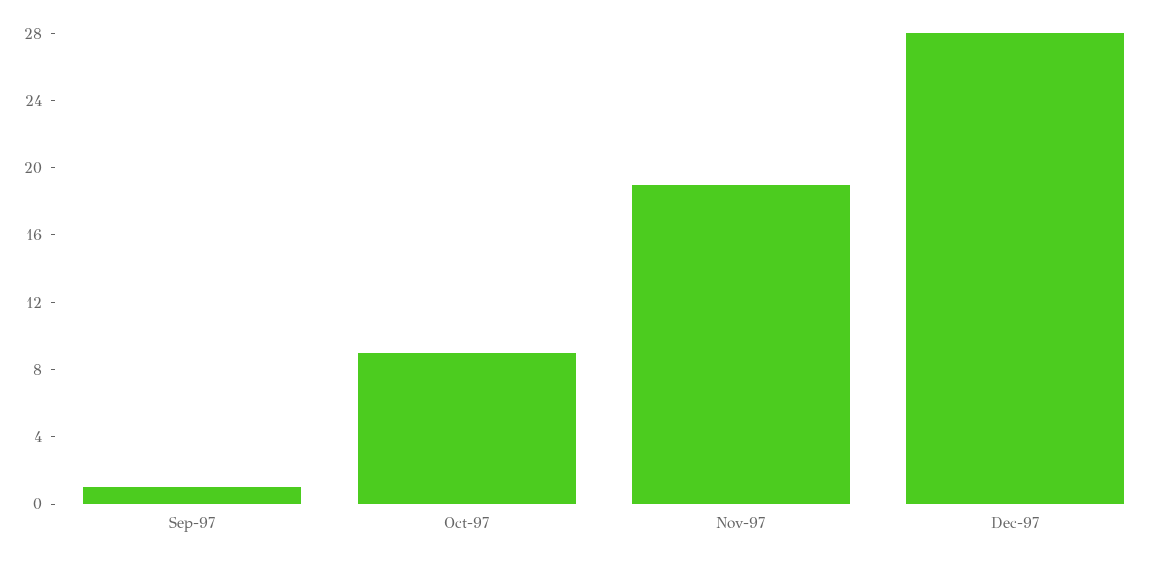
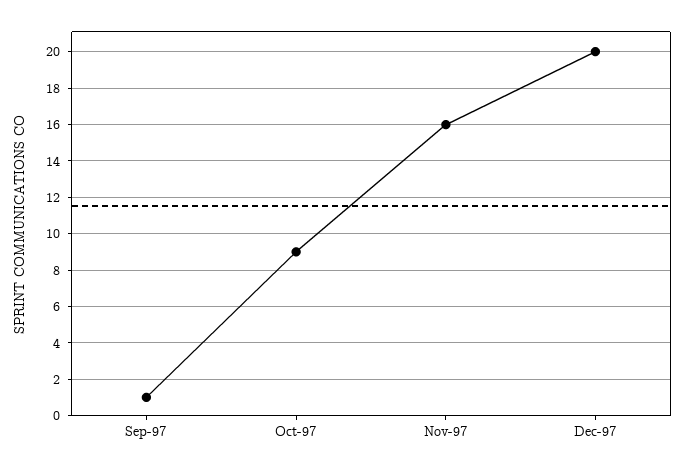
  {
    "Sep-97": 1,
    "Oct-97": 9,
-   "Nov-97": 19,
+   "Nov-97": 16,
-   "Dec-97": 28
+   "Dec-97": 20
  }

